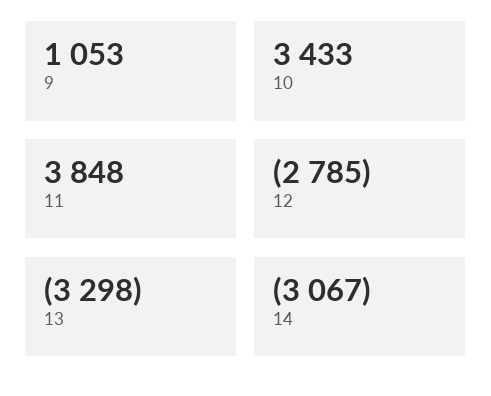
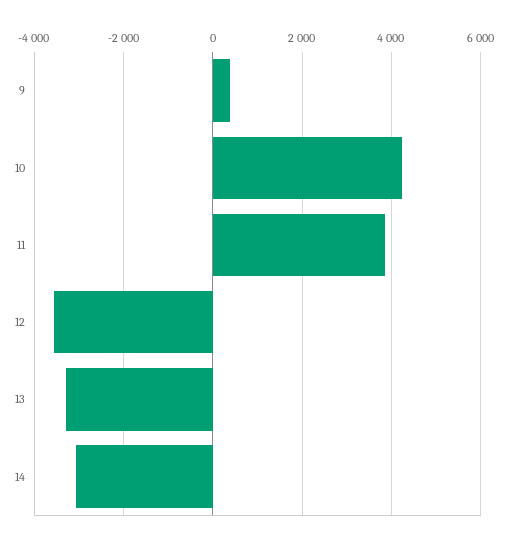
  {
-   "9": 1053,
+   "9": 400,
-   "10": 3433,
+   "10": 4200,
    "11": 3848,
-   "12": -2785,
+   "12": -3600,
    "13": -3298,
    "14": -3067
  }

